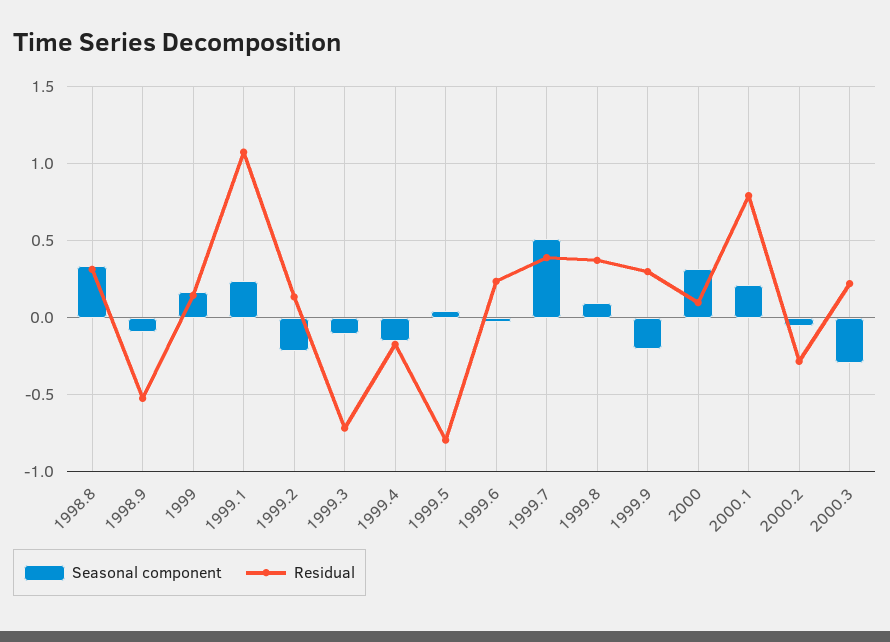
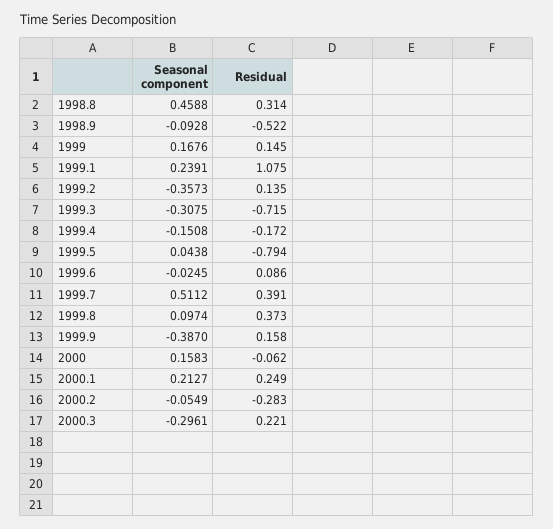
  {
    "Seasonal component": {
-     "1998.8": 0.35,
+     "1998.8": 0.4588,
      "1998.9": -0.0928,
      "1999": 0.1676,
      "1999.1": 0.2391,
-     "1999.2": -0.2,
+     "1999.2": -0.3573,
-     "1999.3": -0.1,
+     "1999.3": -0.3075,
      "1999.4": -0.1508,
      "1999.5": 0.0438,
      "1999.6": -0.0245,
      "1999.7": 0.5112,
      "1999.8": 0.0974,
-     "1999.9": -0.2,
+     "1999.9": -0.387,
-     "2000": 0.3,
+     "2000": 0.1583,
      "2000.1": 0.2127,
      "2000.2": -0.0549,
      "2000.3": -0.2961
    },
    "Residual": {
      "1998.8": 0.314,
      "1998.9": -0.522,
      "1999": 0.145,
      "1999.1": 1.075,
      "1999.2": 0.135,
      "1999.3": -0.715,
      "1999.4": -0.172,
      "1999.5": -0.794,
-     "1999.6": 0.25,
+     "1999.6": 0.086,
      "1999.7": 0.391,
      "1999.8": 0.373,
-     "1999.9": 0.3,
+     "1999.9": 0.158,
-     "2000": 0.1,
+     "2000": -0.062,
-     "2000.1": 0.8,
+     "2000.1": 0.249,
      "2000.2": -0.283,
      "2000.3": 0.221
    }
  }

